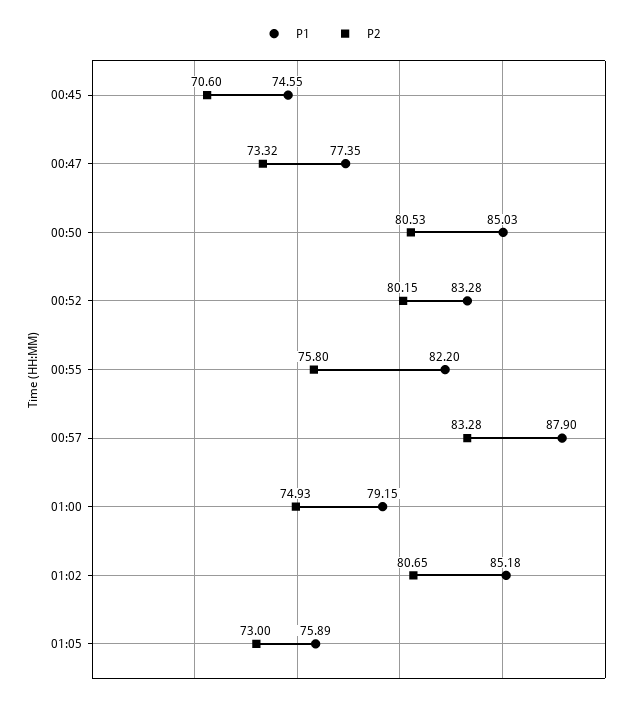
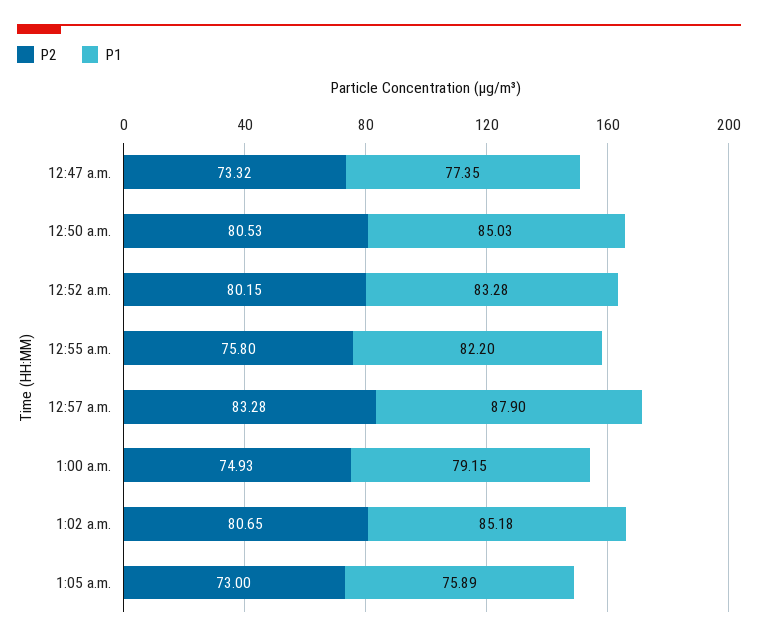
  {
    "P1": {
-     "00:45": 74.55,
      "00:47": 77.35,
      "00:50": 85.03,
      "00:52": 83.28,
      "00:55": 82.2,
      "00:57": 87.9,
      "01:00": 79.15,
      "01:02": 85.18,
      "01:05": 75.89
    },
    "P2": {
-     "00:45": 70.6,
      "00:47": 73.32,
      "00:50": 80.53,
      "00:52": 80.15,
      "00:55": 75.8,
      "00:57": 83.28,
      "01:00": 74.93,
      "01:02": 80.65,
      "01:05": 73
    }
  }

